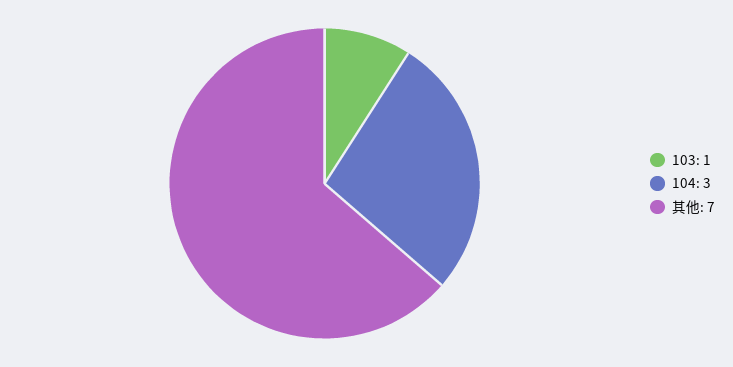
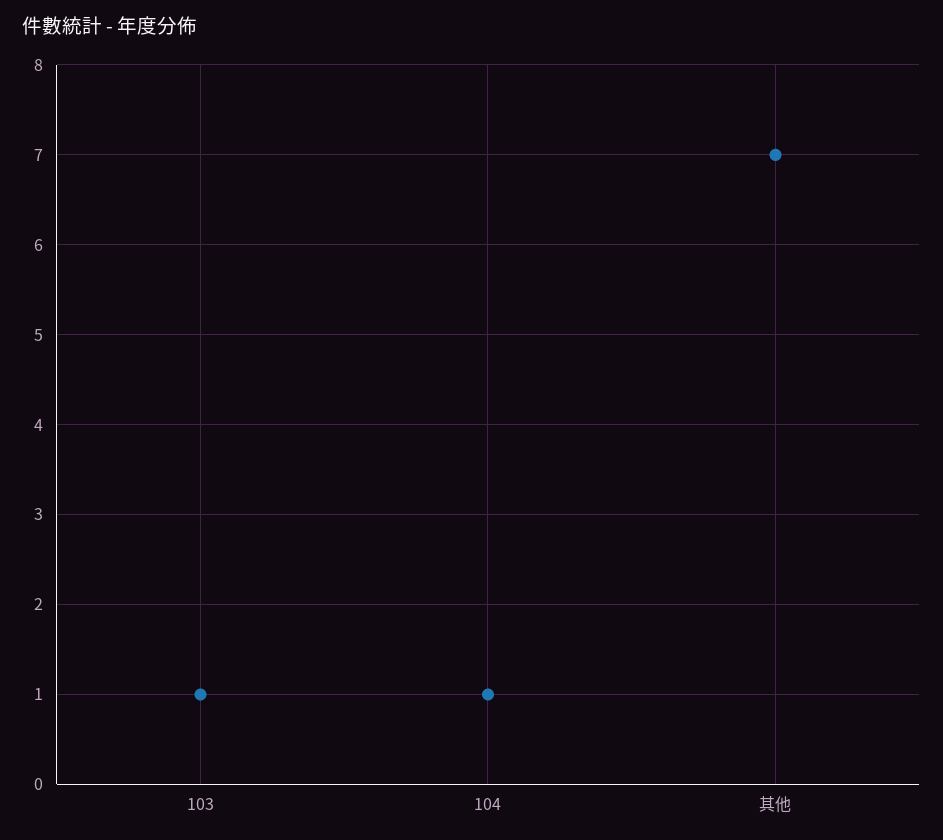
  {
    "103": 1,
-   "104": 3,
+   "104": 1,
    "其他": 7
  }

